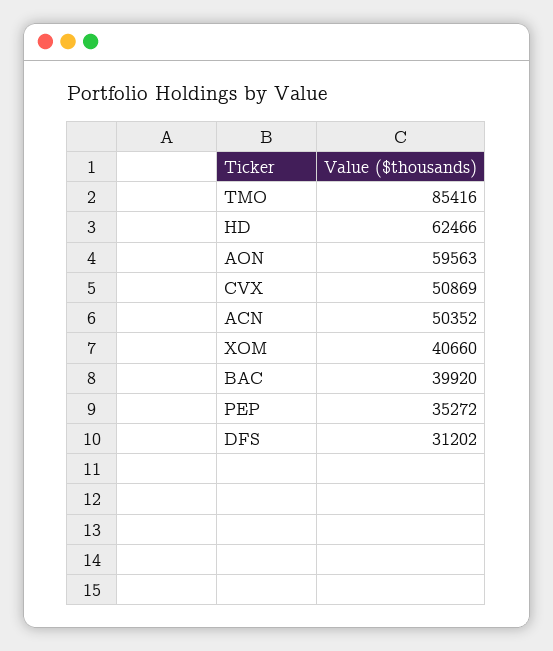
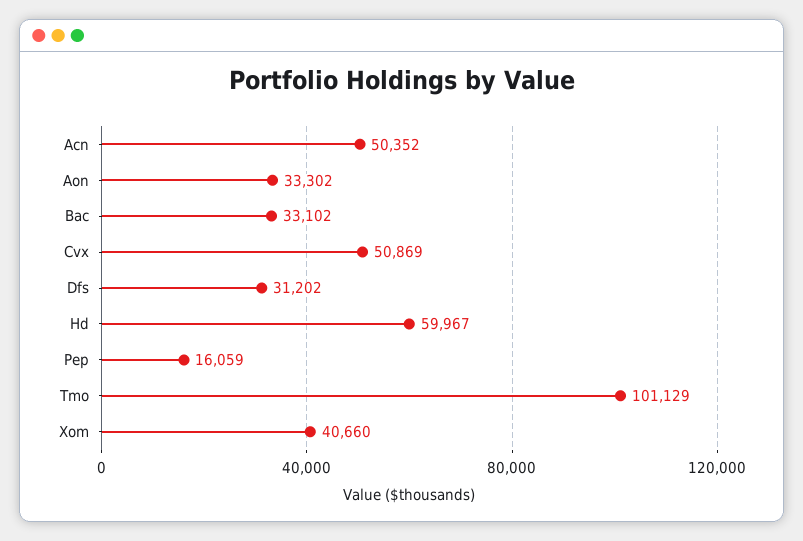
  {
-   "TMO": 85416,
+   "TMO": 101129,
-   "HD": 62466,
+   "HD": 59967,
-   "AON": 59563,
+   "AON": 33302,
    "CVX": 50869,
    "ACN": 50352,
    "XOM": 40660,
-   "BAC": 39920,
+   "BAC": 33102,
-   "PEP": 35272,
+   "PEP": 16059,
    "DFS": 31202
  }

